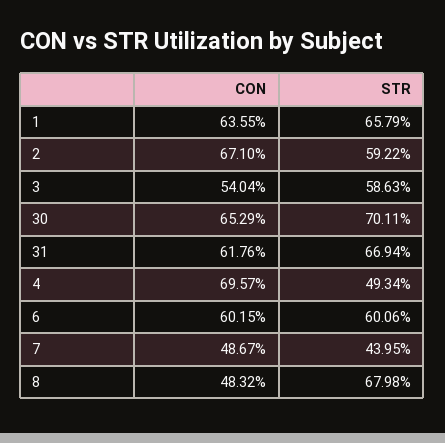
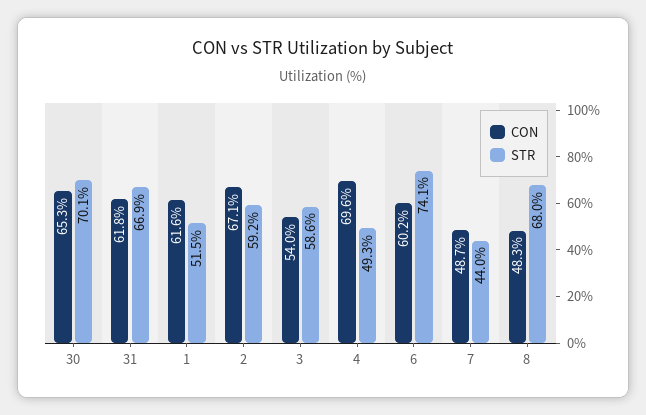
  {
    "CON": {
-     "1": 63.55,
+     "1": 61.6,
      "2": 67.1,
      "3": 54.04,
      "30": 65.29,
      "31": 61.76,
      "4": 69.57,
      "6": 60.15,
      "7": 48.67,
      "8": 48.32
    },
    "STR": {
-     "1": 65.79,
+     "1": 51.5,
      "2": 59.22,
      "3": 58.63,
      "30": 70.11,
      "31": 66.94,
      "4": 49.34,
-     "6": 60.06,
+     "6": 74.1,
      "7": 43.95,
      "8": 67.98
    }
  }

